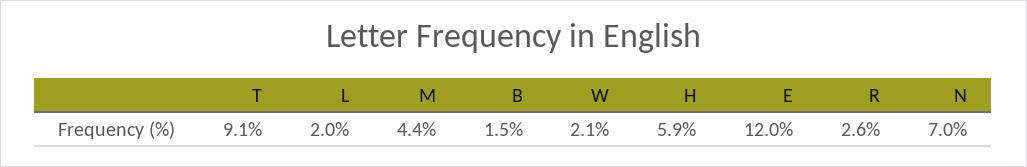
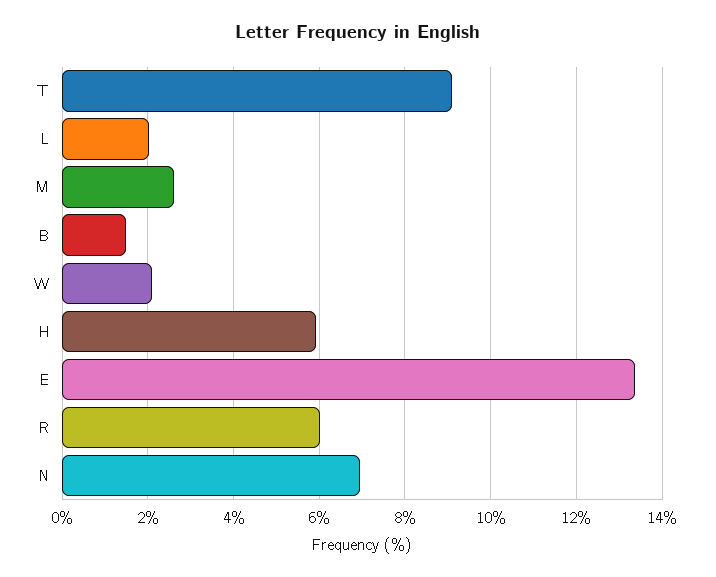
  {
    "T": 9.1,
    "L": 2,
-   "M": 4.4,
+   "M": 2.6,
    "B": 1.5,
    "W": 2.1,
    "H": 5.9,
-   "E": 12,
+   "E": 13.4,
-   "R": 2.6,
+   "R": 6,
    "N": 7
  }

